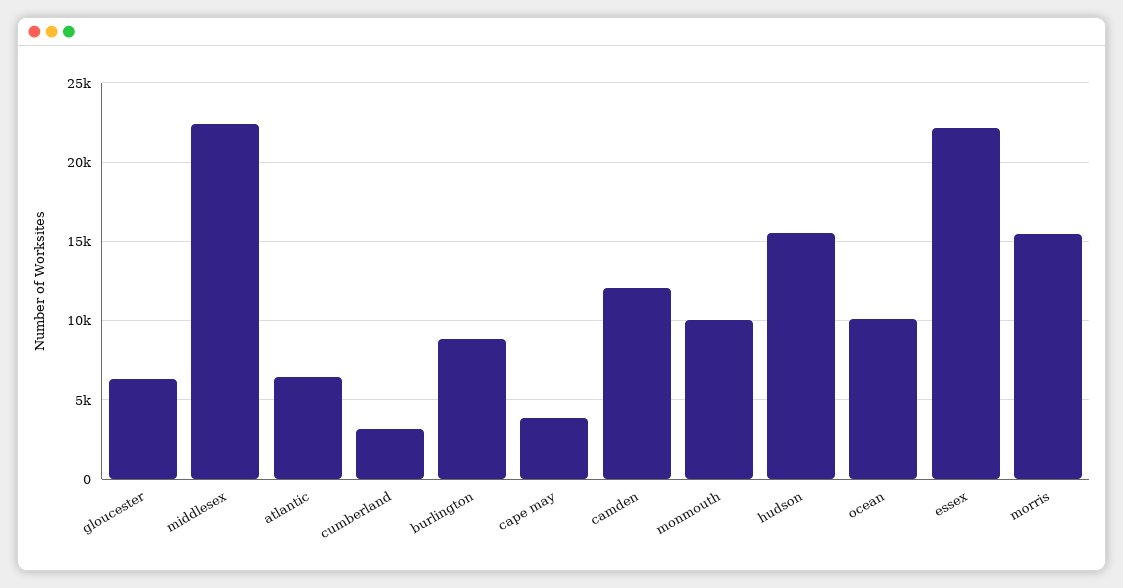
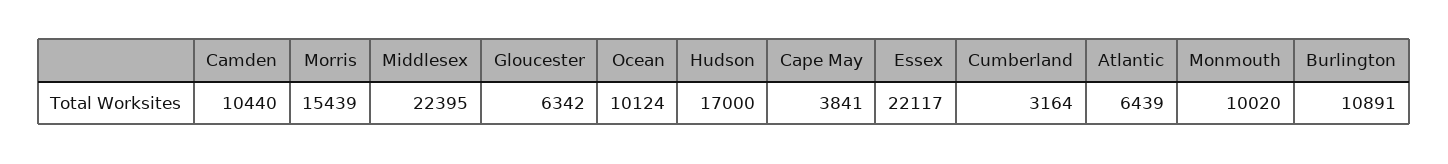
  {
    "gloucester": 6342,
    "middlesex": 22395,
    "atlantic": 6439,
    "cumberland": 3164,
-   "burlington": 9000,
+   "burlington": 10891,
    "cape may": 3841,
-   "camden": 12000,
+   "camden": 10440,
    "monmouth": 10020,
-   "hudson": 15500,
+   "hudson": 17000,
    "ocean": 10124,
    "essex": 22117,
    "morris": 15439
  }

